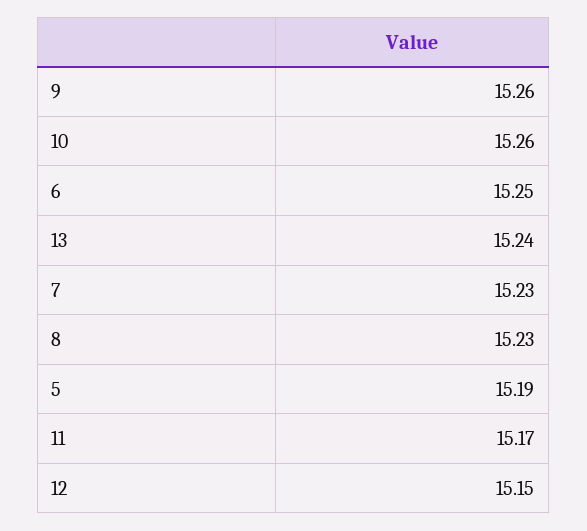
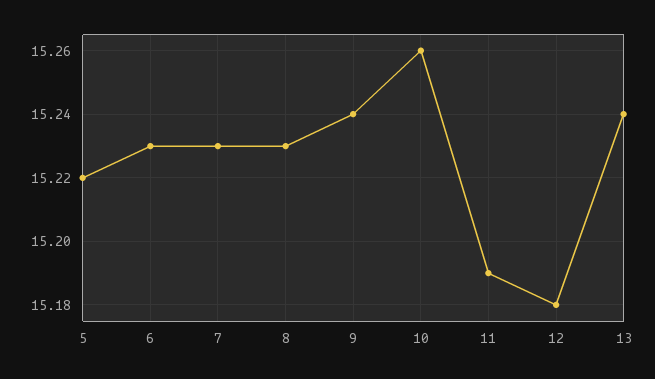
  {
-   "9": 15.26,
+   "9": 15.24,
    "10": 15.26,
-   "6": 15.25,
+   "6": 15.23,
    "13": 15.24,
    "7": 15.23,
    "8": 15.23,
-   "5": 15.19,
+   "5": 15.22,
-   "11": 15.17,
+   "11": 15.19,
-   "12": 15.15
+   "12": 15.18
  }

